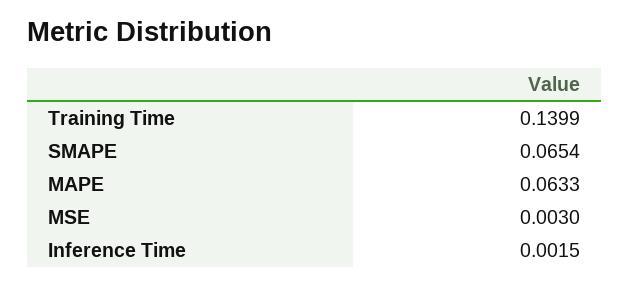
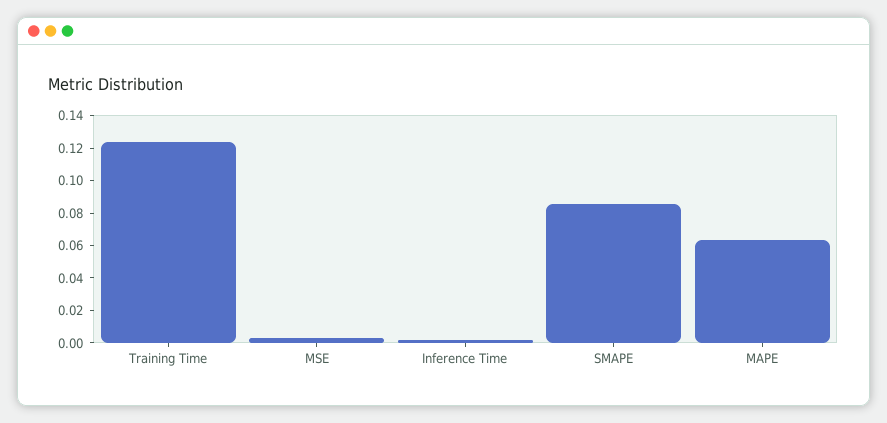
  {
-   "Training Time": 0.1399,
+   "Training Time": 0.125,
-   "SMAPE": 0.0654,
+   "SMAPE": 0.085,
    "MAPE": 0.0633,
    "MSE": 0.003,
    "Inference Time": 0.0015
  }

